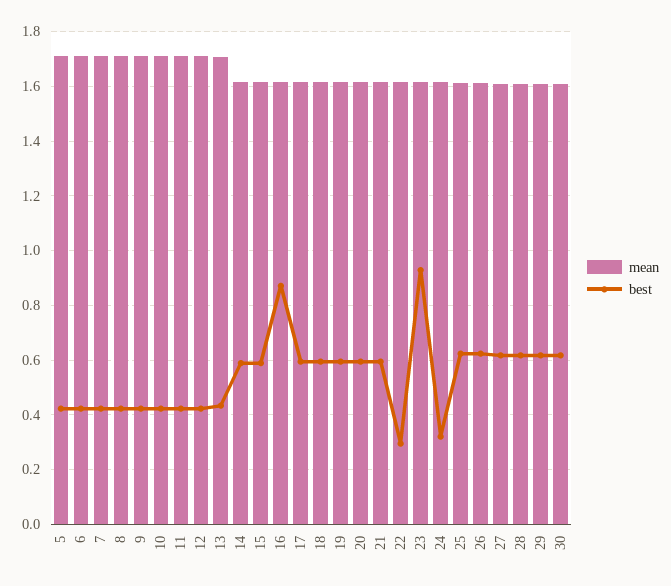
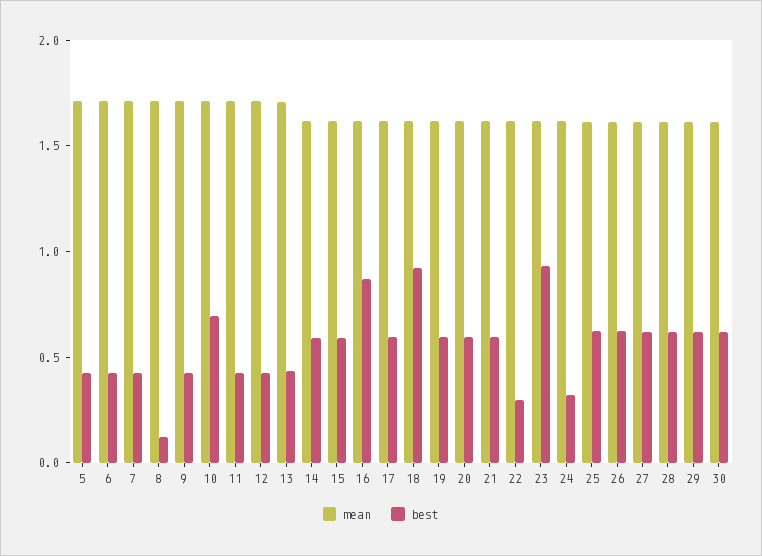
  {
    "mean": {
      "5": 1.7,
      "6": 1.7,
      "7": 1.7,
      "8": 1.7,
      "9": 1.7,
      "10": 1.7,
      "11": 1.7,
      "12": 1.7,
      "13": 1.7,
      "14": 1.625,
      "15": 1.625,
      "16": 1.625,
      "17": 1.625,
      "18": 1.625,
      "19": 1.625,
      "20": 1.625,
      "21": 1.625,
      "22": 1.625,
      "23": 1.625,
      "24": 1.625,
      "25": 1.6,
      "26": 1.6,
      "27": 1.6,
      "28": 1.6,
      "29": 1.6,
      "30": 1.6
    },
    "best": {
      "5": 0.425,
      "6": 0.425,
      "7": 0.425,
-     "8": 0.425,
+     "8": 0.1,
      "9": 0.425,
-     "10": 0.425,
+     "10": 0.7,
      "11": 0.425,
      "12": 0.425,
      "13": 0.425,
      "14": 0.6,
      "15": 0.6,
      "16": 0.875,
      "17": 0.6,
-     "18": 0.6,
+     "18": 0.9,
      "19": 0.6,
      "20": 0.6,
      "21": 0.6,
      "22": 0.3,
      "23": 0.925,
      "24": 0.325,
      "25": 0.625,
      "26": 0.625,
      "27": 0.625,
      "28": 0.625,
      "29": 0.625,
      "30": 0.625
    }
  }

